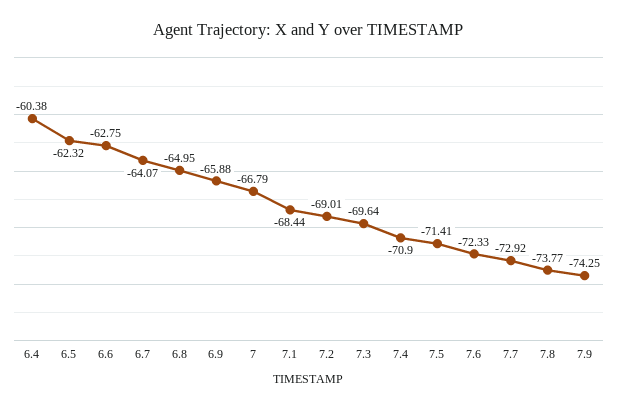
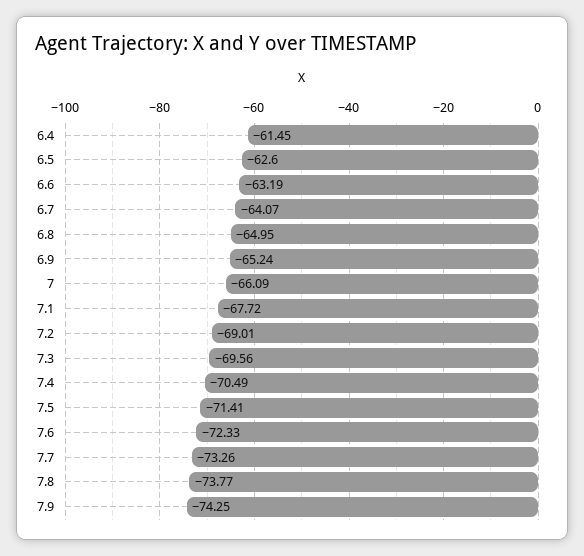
  {
-   "6.4": -60.38,
+   "6.4": -61.45,
-   "6.5": -62.32,
+   "6.5": -62.6,
-   "6.6": -62.75,
+   "6.6": -63.19,
    "6.7": -64.07,
    "6.8": -64.95,
-   "6.9": -65.88,
+   "6.9": -65.24,
-   "7": -66.79,
+   "7": -66.09,
-   "7.1": -68.44,
+   "7.1": -67.72,
    "7.2": -69.01,
-   "7.3": -69.64,
+   "7.3": -69.56,
-   "7.4": -70.9,
+   "7.4": -70.49,
    "7.5": -71.41,
    "7.6": -72.33,
-   "7.7": -72.92,
+   "7.7": -73.26,
    "7.8": -73.77,
    "7.9": -74.25
  }

